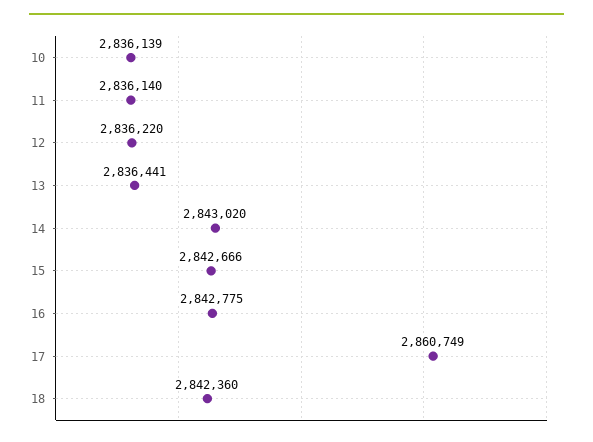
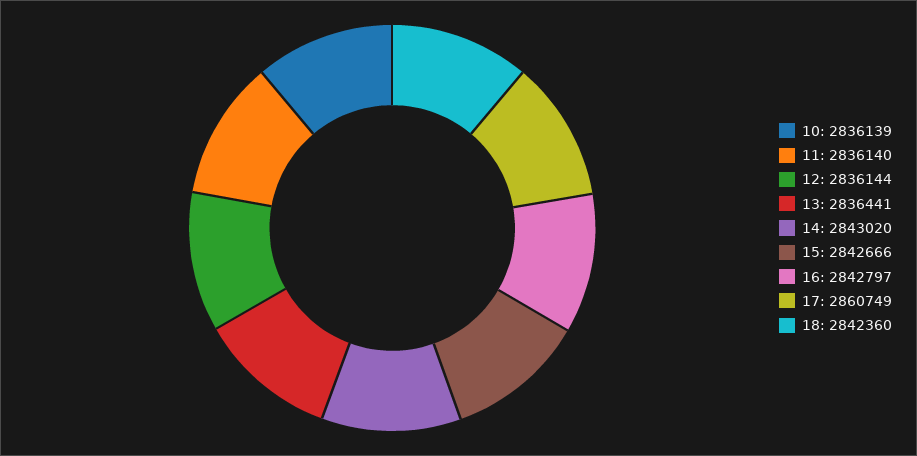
  {
    "10": 2836139,
    "11": 2836140,
-   "12": 2836220,
+   "12": 2836144,
    "13": 2836441,
    "14": 2843020,
    "15": 2842666,
-   "16": 2842775,
+   "16": 2842797,
    "17": 2860749,
    "18": 2842360
  }

